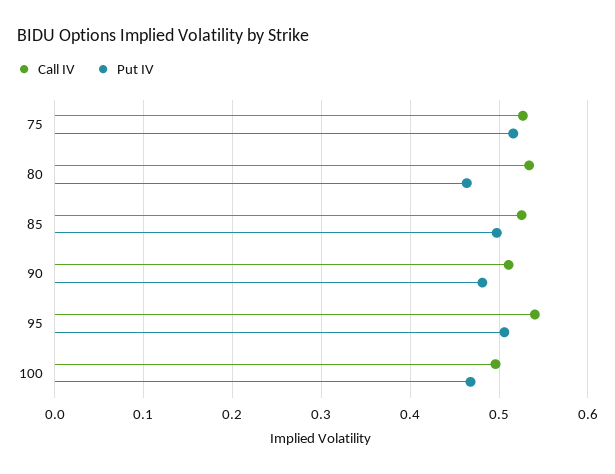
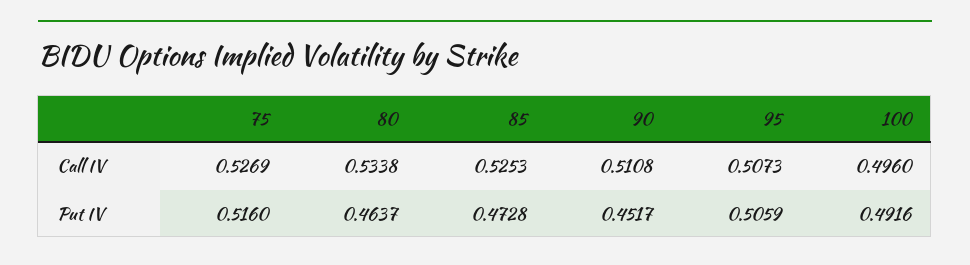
  {
    "Call IV": {
      "75": 0.5269,
      "80": 0.5338,
      "85": 0.5253,
      "90": 0.5108,
-     "95": 0.54,
+     "95": 0.5073,
      "100": 0.496
    },
    "Put IV": {
      "75": 0.516,
      "80": 0.4637,
-     "85": 0.5,
+     "85": 0.4728,
-     "90": 0.48,
+     "90": 0.4517,
      "95": 0.5059,
-     "100": 0.47
+     "100": 0.4916
    }
  }

